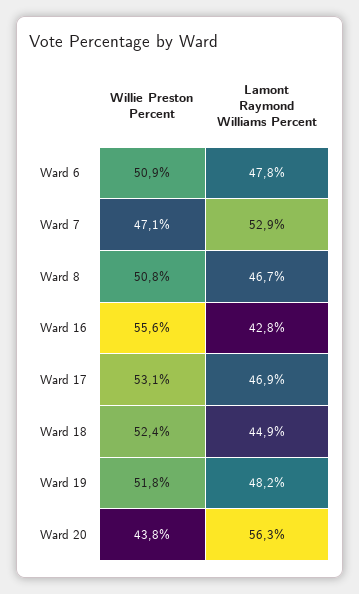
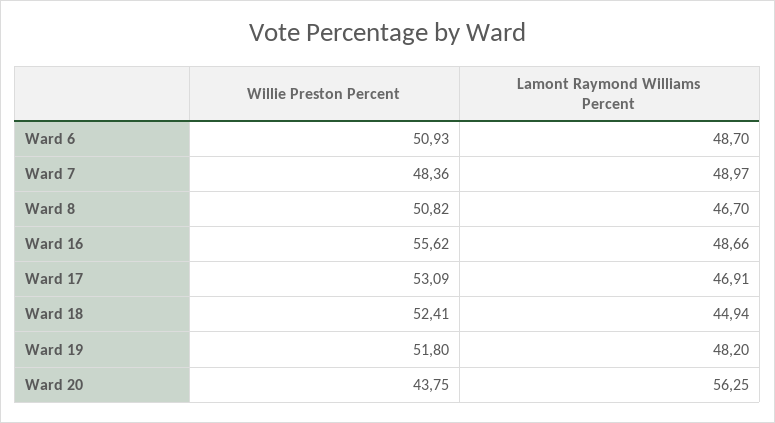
  {
    "Willie Preston Percent": {
      "Ward 6": 50.93,
-     "Ward 7": 47.1,
+     "Ward 7": 48.36,
      "Ward 8": 50.82,
      "Ward 16": 55.62,
      "Ward 17": 53.09,
      "Ward 18": 52.41,
      "Ward 19": 51.8,
      "Ward 20": 43.75
    },
    "Lamont Raymond Williams Percent": {
-     "Ward 6": 47.8,
+     "Ward 6": 48.7,
-     "Ward 7": 52.9,
+     "Ward 7": 48.97,
      "Ward 8": 46.7,
-     "Ward 16": 42.8,
+     "Ward 16": 48.66,
      "Ward 17": 46.91,
      "Ward 18": 44.94,
      "Ward 19": 48.2,
      "Ward 20": 56.25
    }
  }

